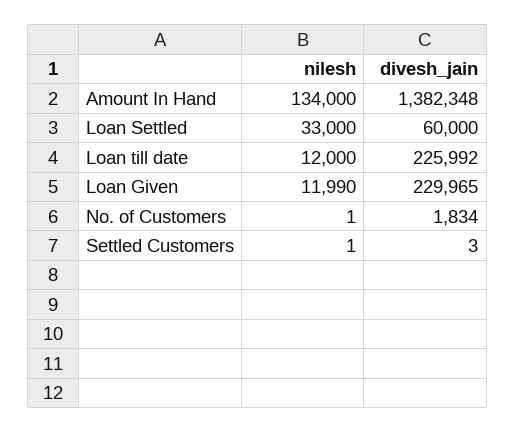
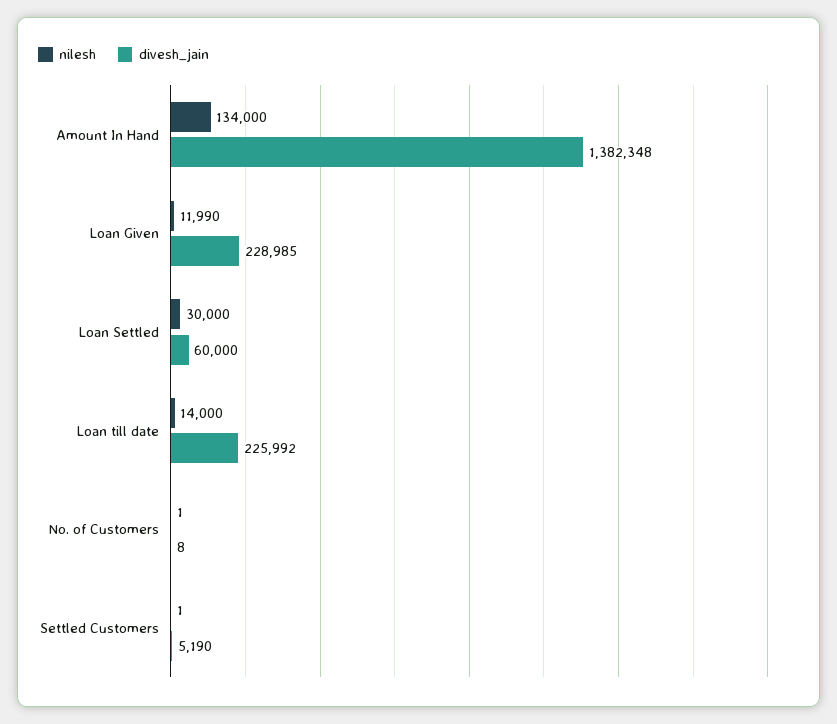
  {
    "nilesh": {
      "Amount In Hand": 134000,
-     "Loan Settled": 33000,
+     "Loan Settled": 30000,
-     "Loan till date": 12000,
+     "Loan till date": 14000,
      "Loan Given": 11990,
      "No. of Customers": 1,
      "Settled Customers": 1
    },
    "divesh_jain": {
      "Amount In Hand": 1382348,
      "Loan Settled": 60000,
      "Loan till date": 225992,
-     "Loan Given": 229965,
+     "Loan Given": 228985,
-     "No. of Customers": 1834,
+     "No. of Customers": 8,
-     "Settled Customers": 3
+     "Settled Customers": 5190
    }
  }

